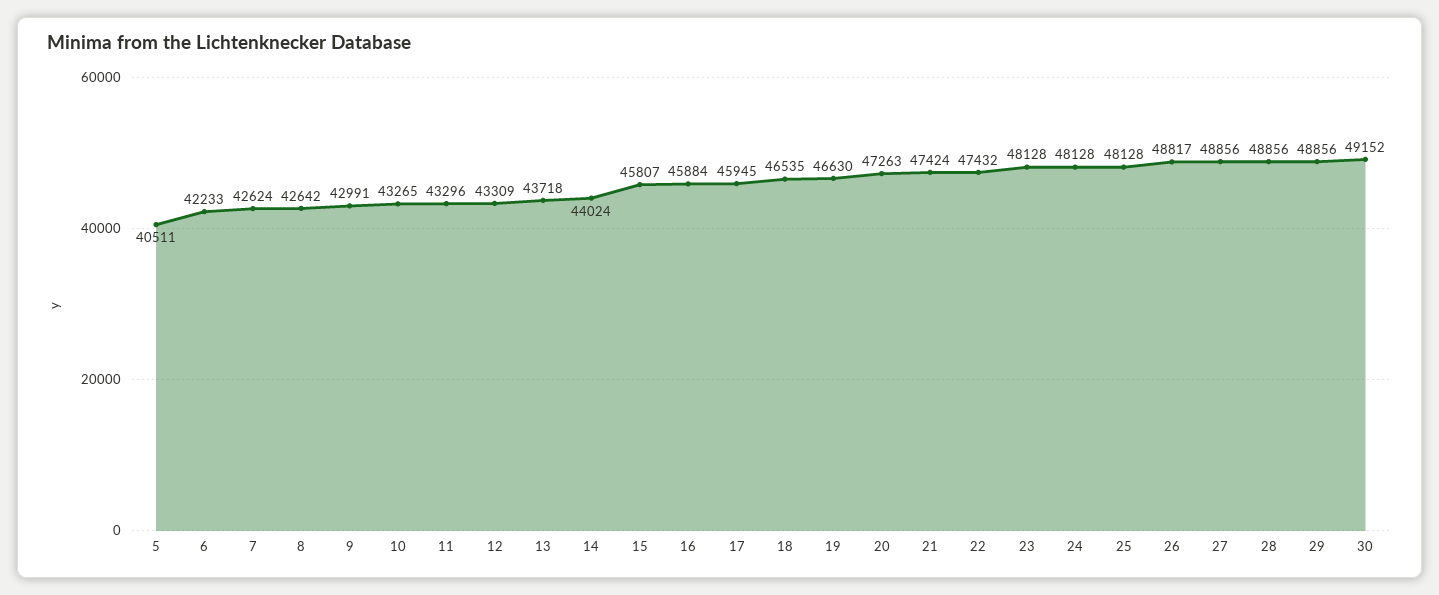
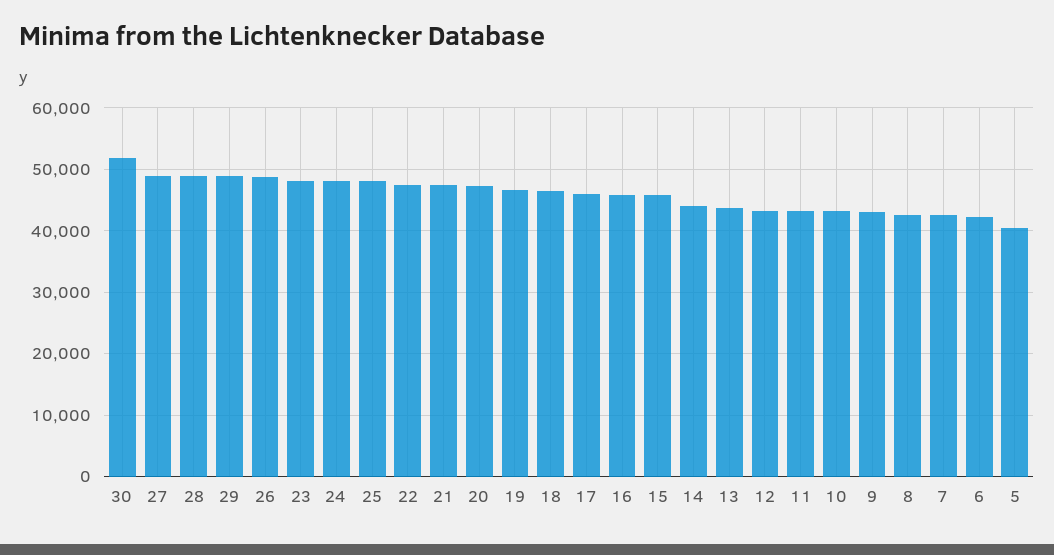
  {
    "5": 40511,
    "6": 42233,
    "7": 42624,
    "8": 42642,
    "9": 42991,
    "10": 43265,
    "11": 43296,
    "12": 43309,
    "13": 43718,
    "14": 44024,
    "15": 45807,
    "16": 45884,
    "17": 45945,
    "18": 46535,
    "19": 46630,
    "20": 47263,
    "21": 47424,
    "22": 47432,
    "23": 48128,
    "24": 48128,
    "25": 48128,
    "26": 48817,
    "27": 48856,
    "28": 48856,
    "29": 48856,
-   "30": 49152
+   "30": 52000
  }

